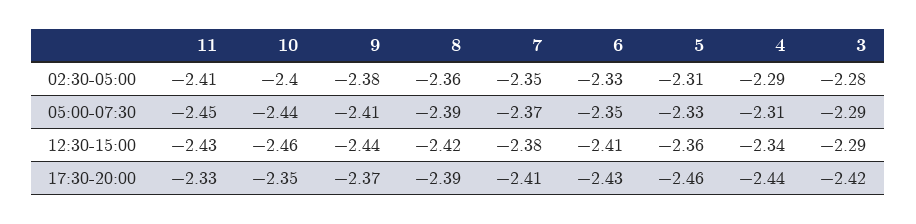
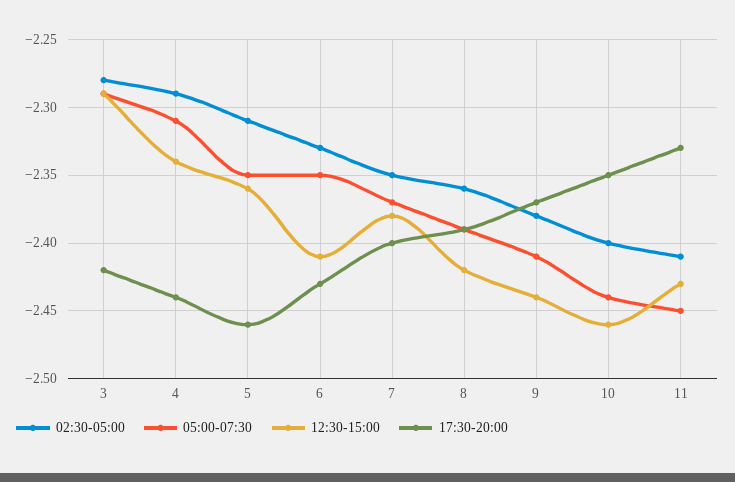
  {
    "02:30-05:00": {
      "11": -2.41,
      "10": -2.4,
      "9": -2.38,
      "8": -2.36,
      "7": -2.35,
      "6": -2.33,
      "5": -2.31,
      "4": -2.29,
      "3": -2.28
    },
    "05:00-07:30": {
      "11": -2.45,
      "10": -2.44,
      "9": -2.41,
      "8": -2.39,
      "7": -2.37,
      "6": -2.35,
-     "5": -2.33,
+     "5": -2.35,
      "4": -2.31,
      "3": -2.29
    },
    "12:30-15:00": {
      "11": -2.43,
      "10": -2.46,
      "9": -2.44,
      "8": -2.42,
      "7": -2.38,
      "6": -2.41,
      "5": -2.36,
      "4": -2.34,
      "3": -2.29
    },
    "17:30-20:00": {
      "11": -2.33,
      "10": -2.35,
      "9": -2.37,
      "8": -2.39,
-     "7": -2.41,
+     "7": -2.4,
      "6": -2.43,
      "5": -2.46,
      "4": -2.44,
      "3": -2.42
    }
  }

